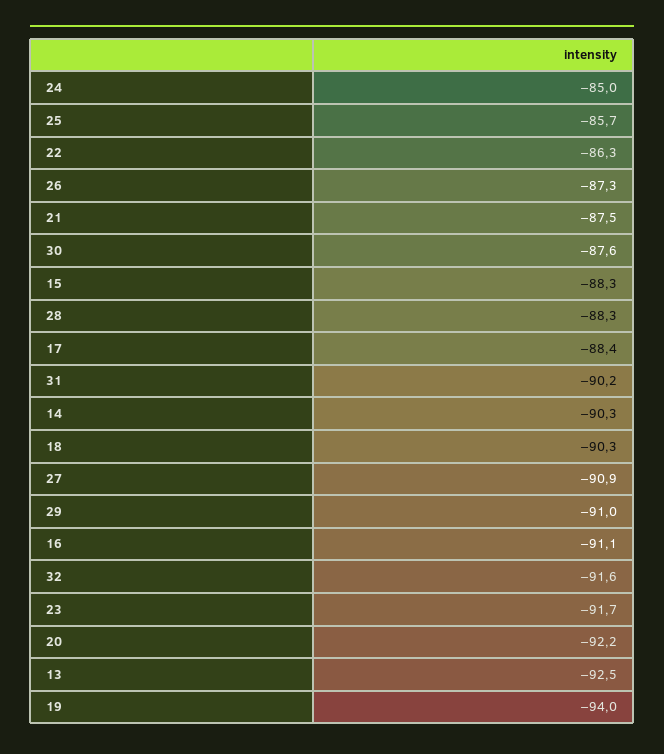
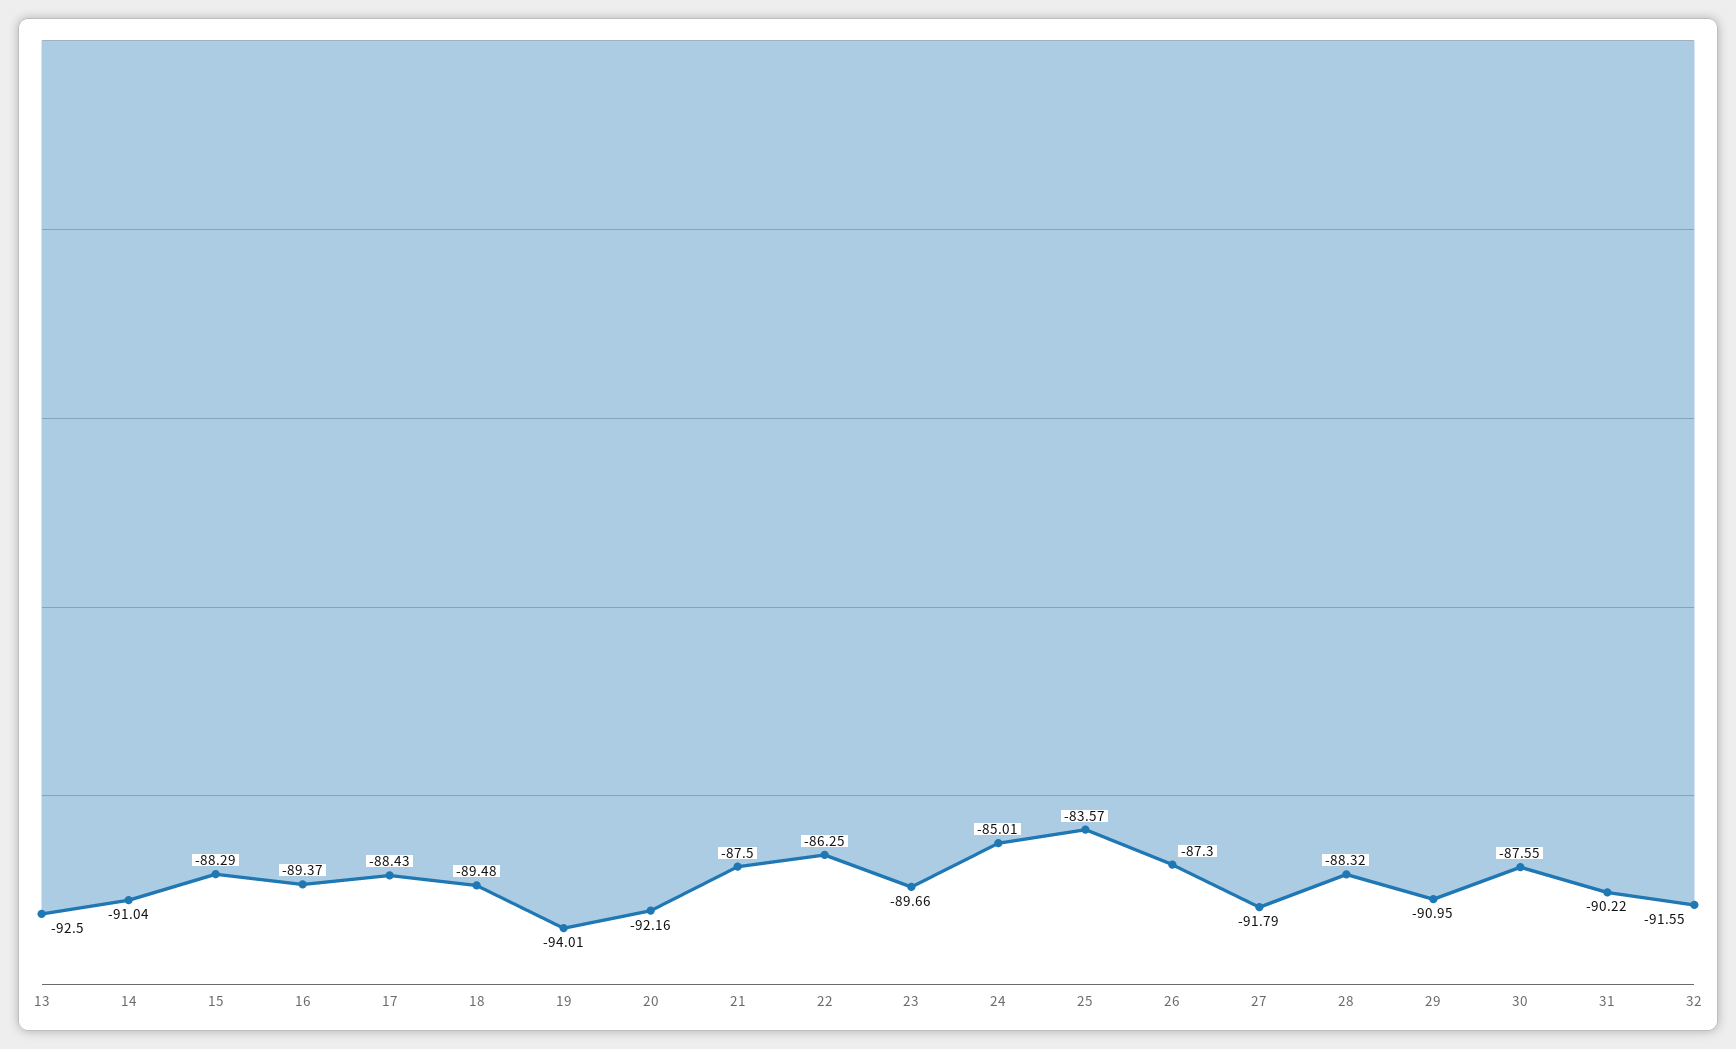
  {
    "24": -85.01,
-   "25": -85.7,
+   "25": -83.57,
    "22": -86.25,
    "26": -87.3,
    "21": -87.5,
    "30": -87.55,
    "15": -88.29,
    "28": -88.32,
    "17": -88.43,
    "31": -90.22,
-   "14": -90.3,
+   "14": -91.04,
-   "18": -90.3,
+   "18": -89.48,
-   "27": -90.9,
+   "27": -91.79,
    "29": -90.95,
-   "16": -91.1,
+   "16": -89.37,
    "32": -91.55,
-   "23": -91.7,
+   "23": -89.66,
    "20": -92.16,
    "13": -92.5,
    "19": -94.01
  }

